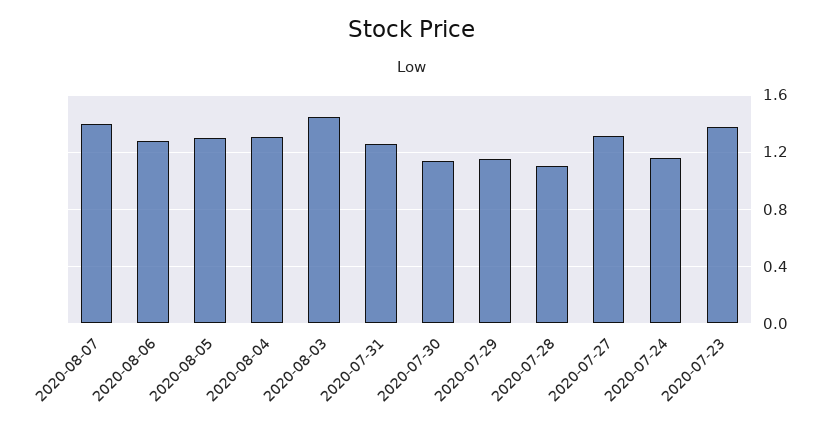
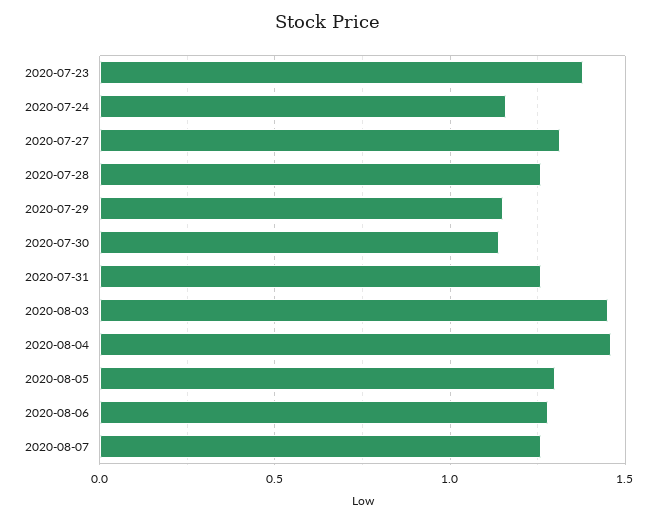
  {
-   "2020-08-07": 1.4,
+   "2020-08-07": 1.25,
    "2020-08-06": 1.3,
    "2020-08-05": 1.3,
-   "2020-08-04": 1.3,
+   "2020-08-04": 1.45,
    "2020-08-03": 1.45,
    "2020-07-31": 1.25,
    "2020-07-30": 1.15,
    "2020-07-29": 1.15,
-   "2020-07-28": 1.1,
+   "2020-07-28": 1.25,
    "2020-07-27": 1.3,
    "2020-07-24": 1.15,
    "2020-07-23": 1.4
  }

